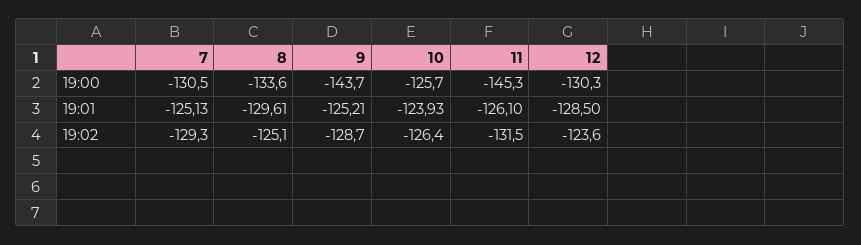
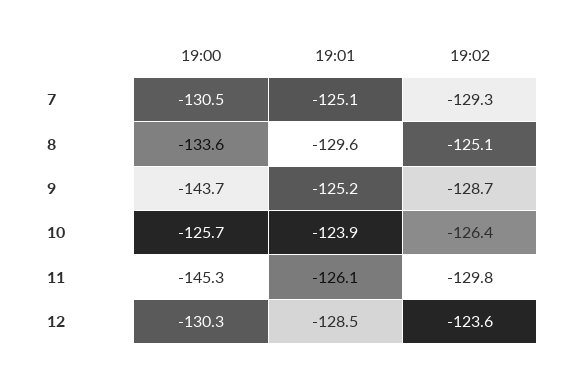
  {
    "7": {
      "19:00": -130.5,
      "19:01": -125.13,
      "19:02": -129.3
    },
    "8": {
      "19:00": -133.6,
      "19:01": -129.61,
      "19:02": -125.1
    },
    "9": {
      "19:00": -143.7,
      "19:01": -125.21,
      "19:02": -128.7
    },
    "10": {
      "19:00": -125.7,
      "19:01": -123.93,
      "19:02": -126.4
    },
    "11": {
      "19:00": -145.3,
      "19:01": -126.1,
-     "19:02": -131.5
+     "19:02": -129.8
    },
    "12": {
      "19:00": -130.3,
      "19:01": -128.5,
      "19:02": -123.6
    }
  }

